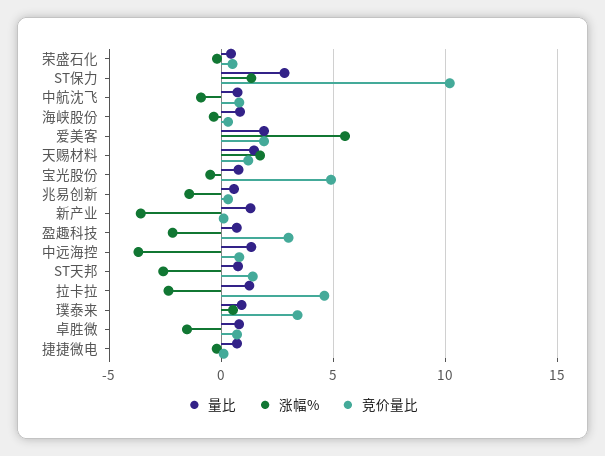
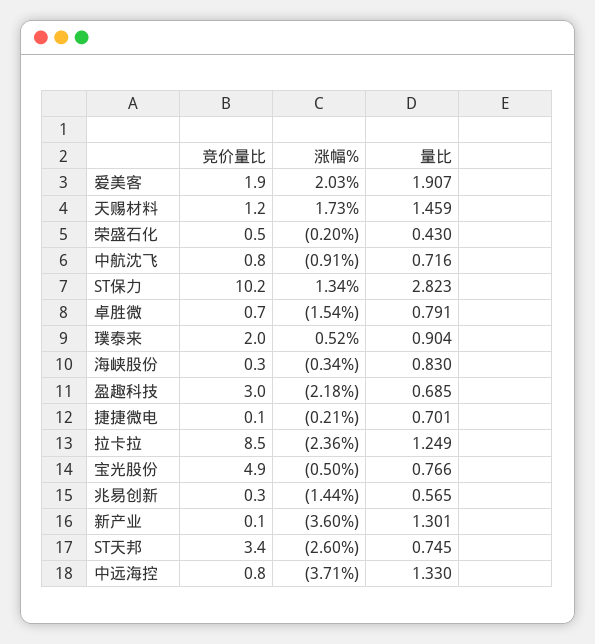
  {
    "量比": {
      "荣盛石化": 0.43,
      "ST保力": 2.823,
      "中航沈飞": 0.716,
      "海峡股份": 0.83,
      "爱美客": 1.907,
      "天赐材料": 1.459,
      "宝光股份": 0.766,
      "兆易创新": 0.565,
      "新产业": 1.301,
      "盈趣科技": 0.685,
      "中远海控": 1.33,
      "ST天邦": 0.745,
      "拉卡拉": 1.249,
      "璞泰来": 0.904,
      "卓胜微": 0.791,
      "捷捷微电": 0.701
    },
    "涨幅%": {
      "荣盛石化": -0.2,
      "ST保力": 1.34,
      "中航沈飞": -0.91,
      "海峡股份": -0.34,
-     "爱美客": 5.5,
+     "爱美客": 2.03,
      "天赐材料": 1.73,
      "宝光股份": -0.5,
      "兆易创新": -1.44,
      "新产业": -3.6,
      "盈趣科技": -2.18,
      "中远海控": -3.71,
      "ST天邦": -2.6,
      "拉卡拉": -2.36,
      "璞泰来": 0.52,
      "卓胜微": -1.54,
      "捷捷微电": -0.21
    },
    "竞价量比": {
      "荣盛石化": 0.5,
      "ST保力": 10.2,
      "中航沈飞": 0.8,
      "海峡股份": 0.3,
      "爱美客": 1.9,
      "天赐材料": 1.2,
      "宝光股份": 4.9,
      "兆易创新": 0.3,
      "新产业": 0.1,
      "盈趣科技": 3,
      "中远海控": 0.8,
-     "ST天邦": 1.5,
+     "ST天邦": 3.4,
-     "拉卡拉": 4.5,
+     "拉卡拉": 8.5,
-     "璞泰来": 3.5,
+     "璞泰来": 2,
      "卓胜微": 0.7,
      "捷捷微电": 0.1
    }
  }

